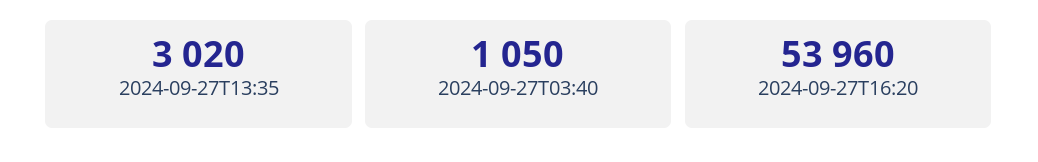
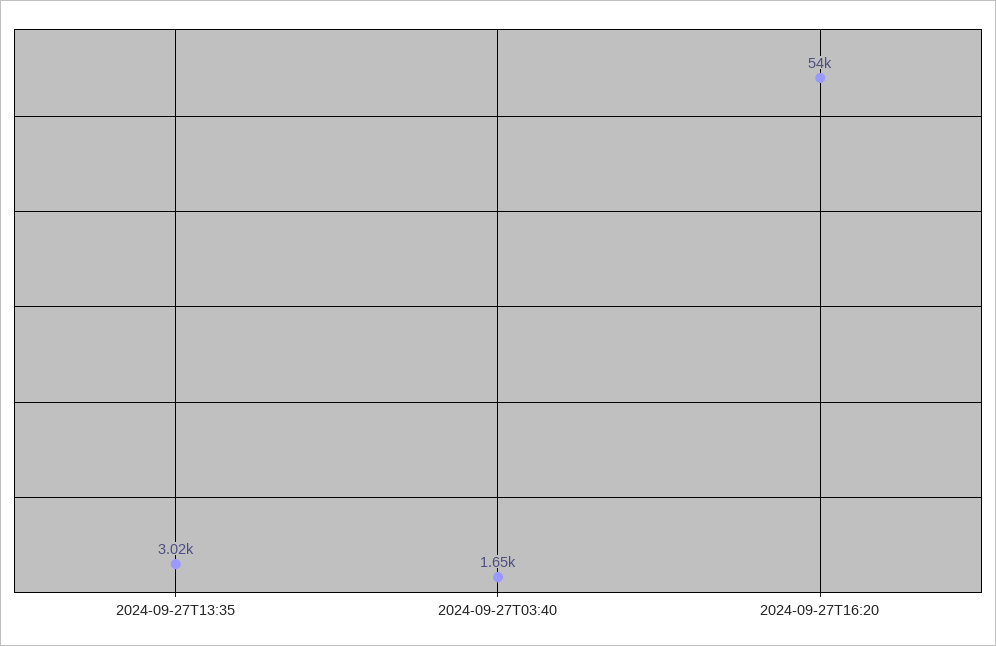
  {
    "2024-09-27T13:35": 3020,
-   "2024-09-27T03:40": 1050,
+   "2024-09-27T03:40": 1650,
    "2024-09-27T16:20": 53960
  }

